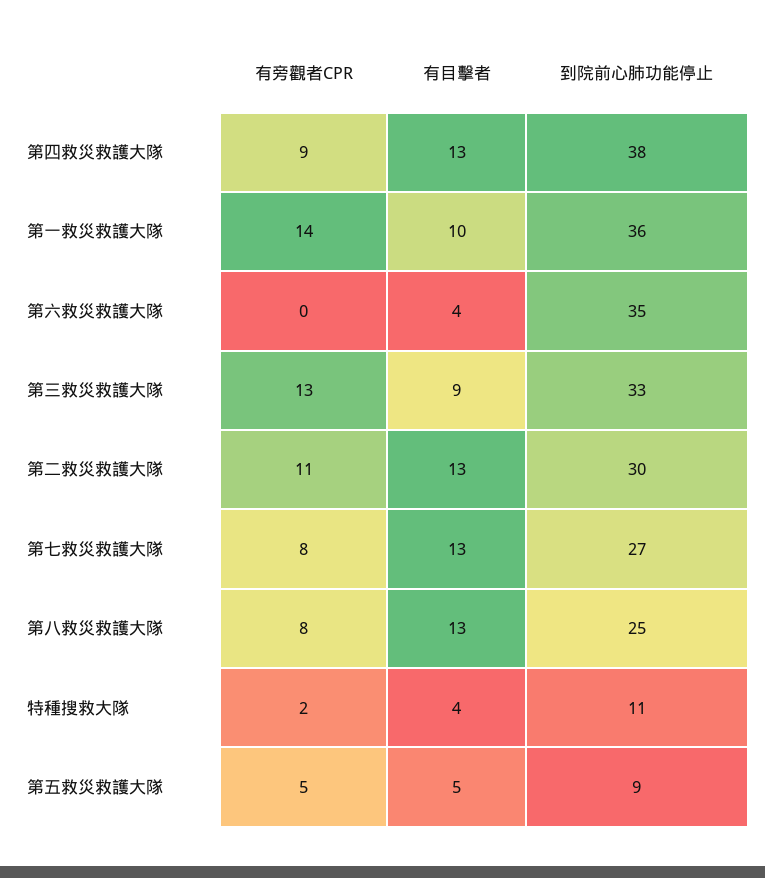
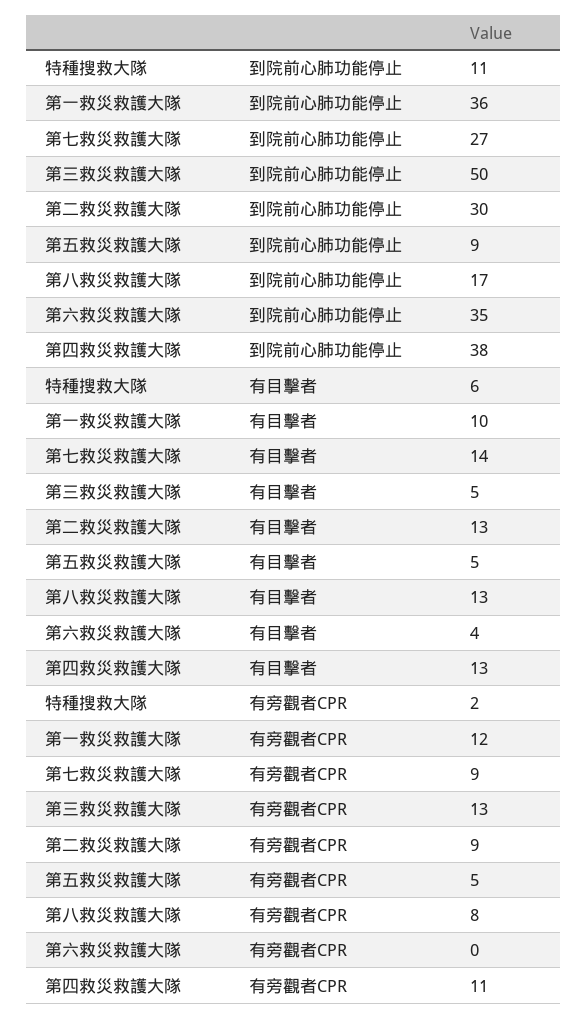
  {
    "有旁觀者CPR": {
-     "第四救災救護大隊": 9,
+     "第四救災救護大隊": 11,
-     "第一救災救護大隊": 14,
+     "第一救災救護大隊": 12,
      "第六救災救護大隊": 0,
      "第三救災救護大隊": 13,
-     "第二救災救護大隊": 11,
+     "第二救災救護大隊": 9,
-     "第七救災救護大隊": 8,
+     "第七救災救護大隊": 9,
      "第八救災救護大隊": 8,
      "特種搜救大隊": 2,
      "第五救災救護大隊": 5
    },
    "有目擊者": {
      "第四救災救護大隊": 13,
      "第一救災救護大隊": 10,
      "第六救災救護大隊": 4,
-     "第三救災救護大隊": 9,
+     "第三救災救護大隊": 5,
      "第二救災救護大隊": 13,
-     "第七救災救護大隊": 13,
+     "第七救災救護大隊": 14,
      "第八救災救護大隊": 13,
-     "特種搜救大隊": 4,
+     "特種搜救大隊": 6,
      "第五救災救護大隊": 5
    },
    "到院前心肺功能停止": {
      "第四救災救護大隊": 38,
      "第一救災救護大隊": 36,
      "第六救災救護大隊": 35,
-     "第三救災救護大隊": 33,
+     "第三救災救護大隊": 50,
      "第二救災救護大隊": 30,
      "第七救災救護大隊": 27,
-     "第八救災救護大隊": 25,
+     "第八救災救護大隊": 17,
      "特種搜救大隊": 11,
      "第五救災救護大隊": 9
    }
  }

